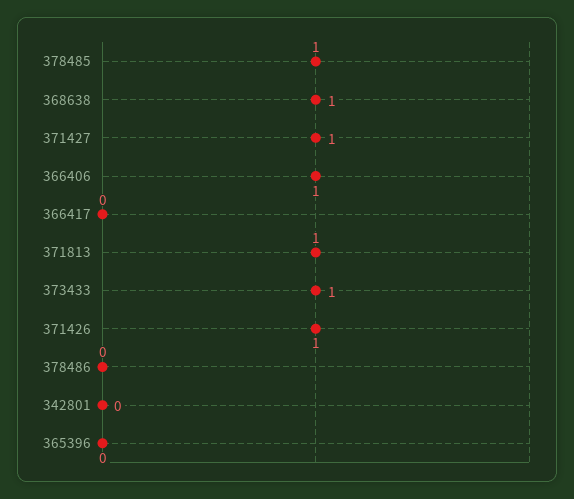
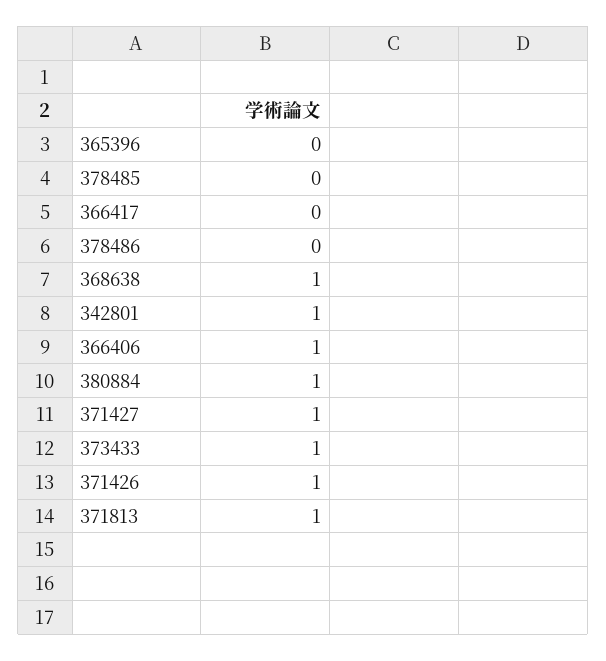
  {
-   "378485": 1,
+   "378485": 0,
    "368638": 1,
    "371427": 1,
    "366406": 1,
    "366417": 0,
    "371813": 1,
    "373433": 1,
    "371426": 1,
    "378486": 0,
-   "342801": 0,
+   "342801": 1,
-   "365396": 0
+   "365396": 0,
+   "380884": 1
  }

